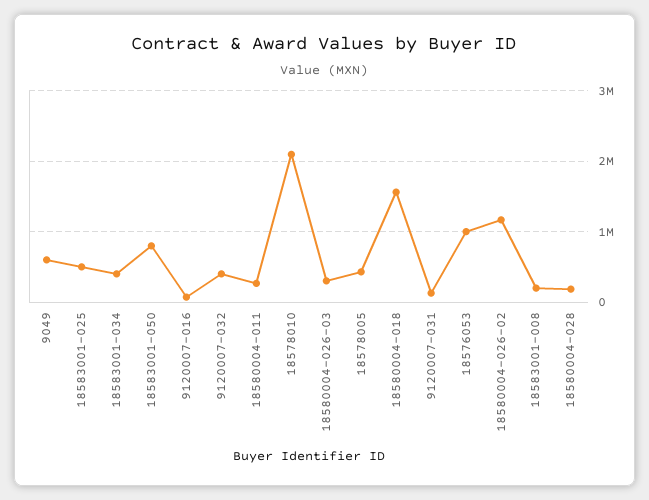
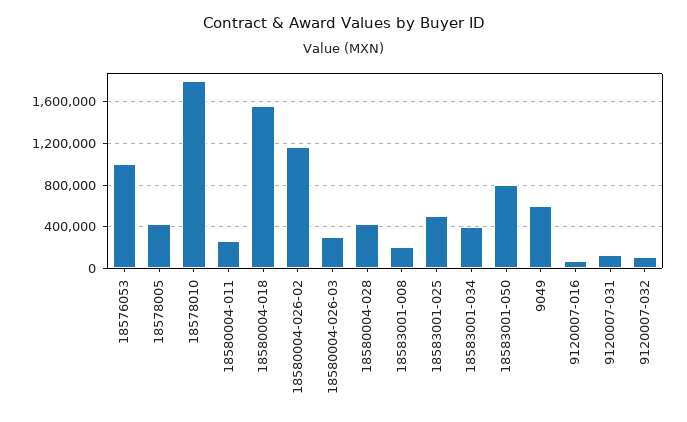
  {
    "9049": 600000,
    "18583001-025": 500000,
    "18583001-034": 400000,
    "18583001-050": 800000,
    "9120007-016": 100000,
-   "9120007-032": 400000,
+   "9120007-032": 100000,
    "18580004-011": 300000,
-   "18578010": 2100000,
+   "18578010": 1800000,
    "18580004-026-03": 300000,
    "18578005": 400000,
    "18580004-018": 1600000,
    "9120007-031": 100000,
    "18576053": 1000000,
    "18580004-026-02": 1200000,
    "18583001-008": 200000,
-   "18580004-028": 200000
+   "18580004-028": 400000
  }

